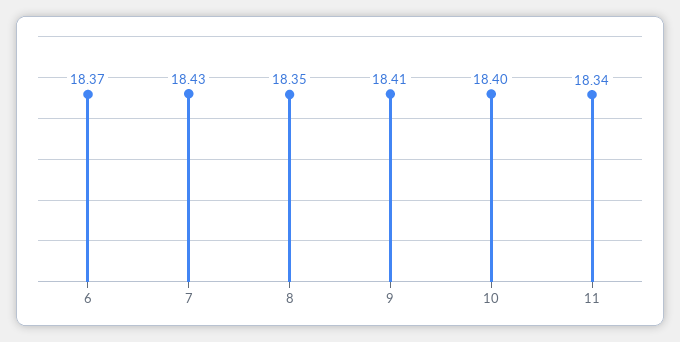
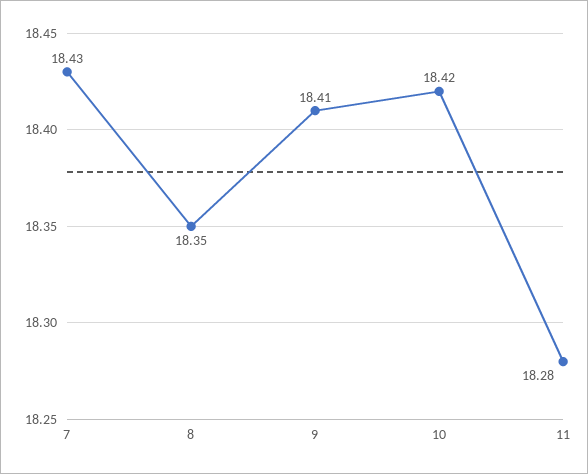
  {
-   "6": 18.37,
    "7": 18.43,
    "8": 18.35,
    "9": 18.41,
-   "10": 18.4,
+   "10": 18.42,
-   "11": 18.34
+   "11": 18.28
  }

